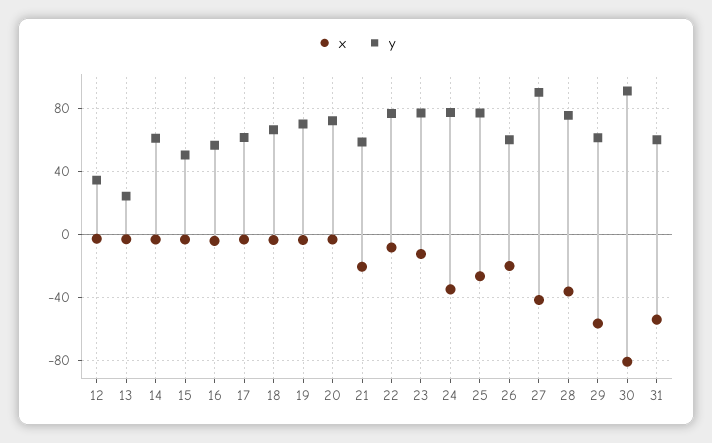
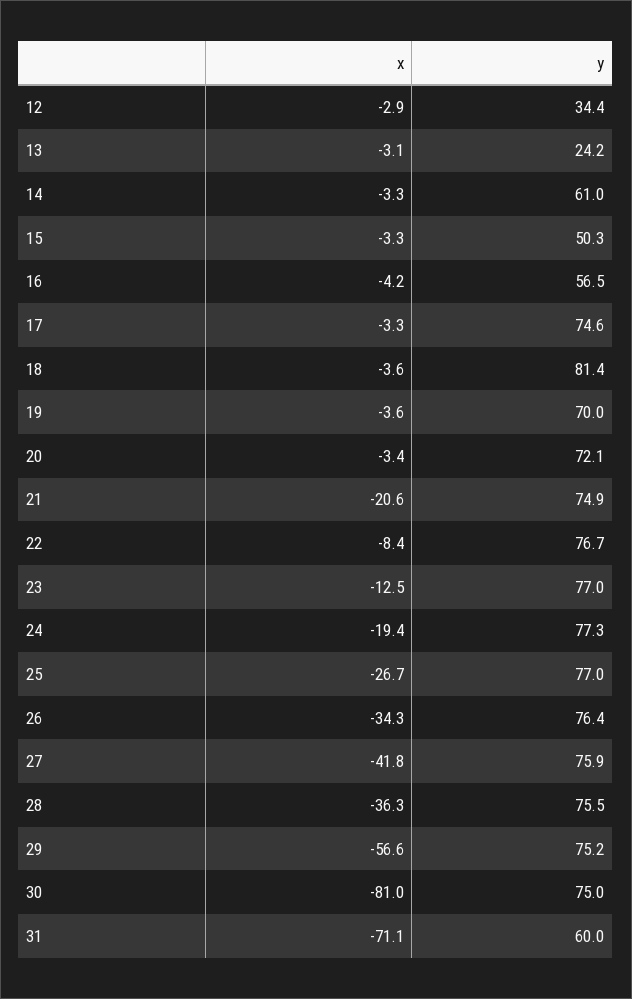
  {
    "x": {
      "12": -2.9,
      "13": -3.1,
      "14": -3.3,
      "15": -3.3,
      "16": -4.2,
      "17": -3.3,
      "18": -3.6,
      "19": -3.6,
      "20": -3.4,
      "21": -20.6,
      "22": -8.4,
      "23": -12.5,
-     "24": -35,
+     "24": -19.4,
      "25": -26.7,
-     "26": -20,
+     "26": -34.3,
      "27": -41.8,
      "28": -36.3,
      "29": -56.6,
      "30": -81,
-     "31": -55
+     "31": -71.1
    },
    "y": {
      "12": 34.4,
      "13": 24.2,
      "14": 61,
      "15": 50.3,
      "16": 56.5,
-     "17": 60,
+     "17": 74.6,
-     "18": 65,
+     "18": 81.4,
      "19": 70,
      "20": 72.1,
-     "21": 60,
+     "21": 74.9,
      "22": 76.7,
      "23": 77,
      "24": 77.3,
      "25": 77,
-     "26": 60,
+     "26": 76.4,
-     "27": 90,
+     "27": 75.9,
      "28": 75.5,
-     "29": 60,
+     "29": 75.2,
-     "30": 90,
+     "30": 75,
      "31": 60
    }
  }

